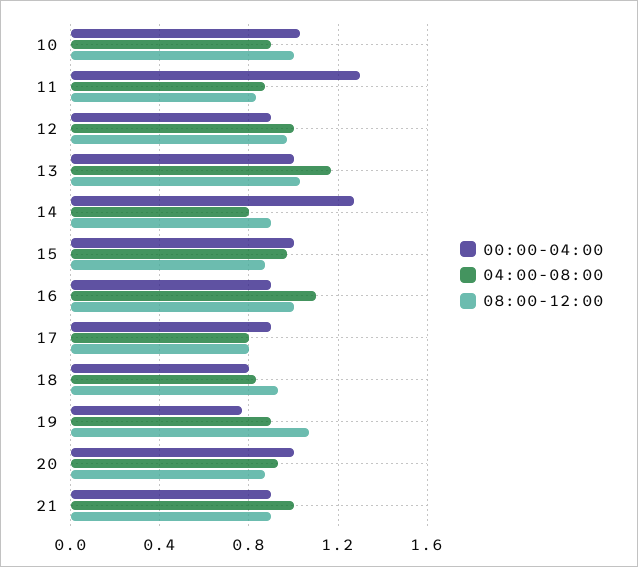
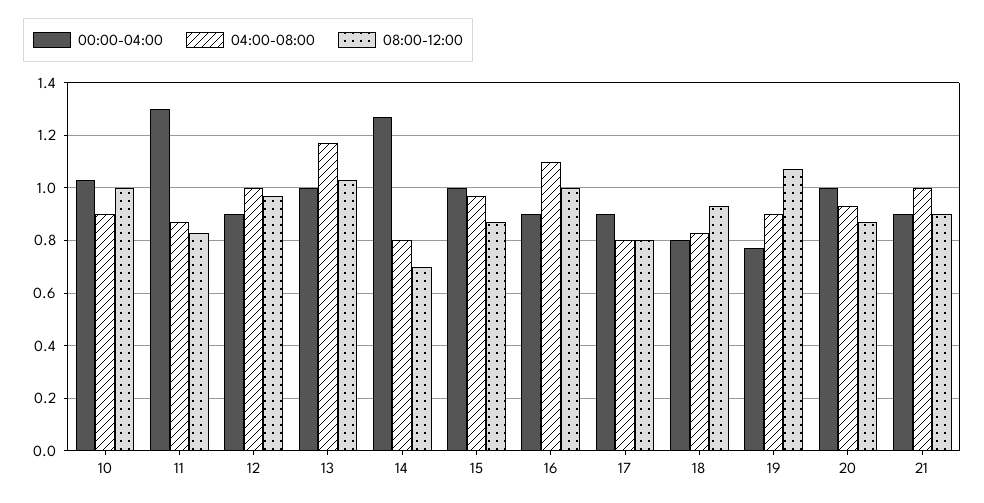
  {
    "00:00-04:00": {
      "10": 1.05,
      "11": 1.3,
      "12": 0.9,
      "13": 1,
      "14": 1.25,
      "15": 1,
      "16": 0.9,
      "17": 0.9,
      "18": 0.8,
      "19": 0.75,
      "20": 1,
      "21": 0.9
    },
    "04:00-08:00": {
      "10": 0.9,
      "11": 0.85,
      "12": 1,
      "13": 1.15,
      "14": 0.8,
      "15": 0.95,
      "16": 1.1,
      "17": 0.8,
      "18": 0.85,
      "19": 0.9,
      "20": 0.95,
      "21": 1
    },
    "08:00-12:00": {
      "10": 1,
      "11": 0.85,
      "12": 0.95,
      "13": 1.05,
-     "14": 0.9,
+     "14": 0.7,
      "15": 0.85,
      "16": 1,
      "17": 0.8,
      "18": 0.95,
      "19": 1.05,
      "20": 0.85,
      "21": 0.9
    }
  }

